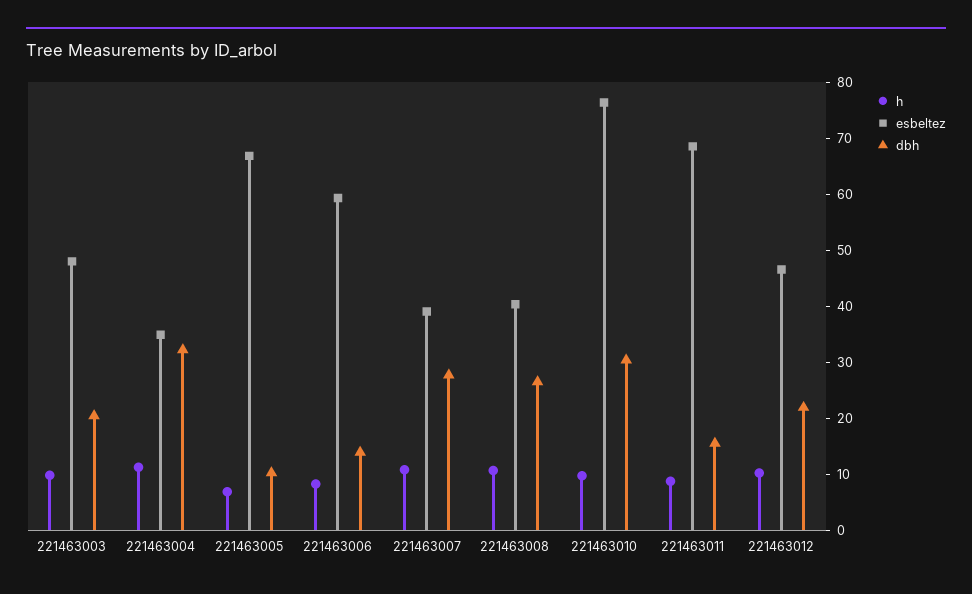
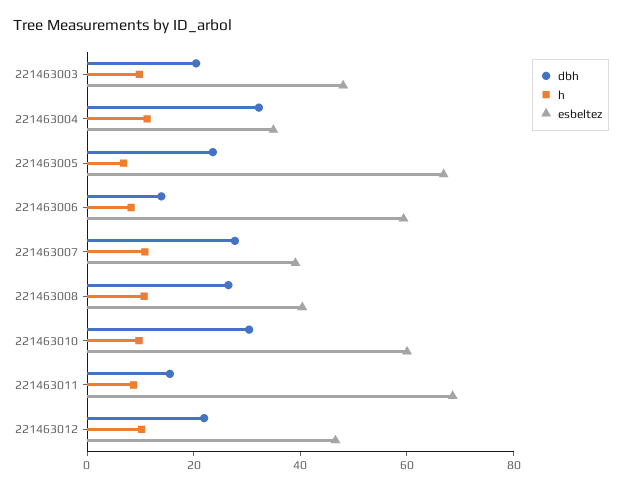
  {
    "h": {
      "221463003": 10,
      "221463004": 12,
      "221463005": 6,
      "221463006": 8,
      "221463007": 10,
      "221463008": 10,
      "221463010": 10,
      "221463011": 8,
      "221463012": 10
    },
    "esbeltez": {
      "221463003": 48,
      "221463004": 34,
      "221463005": 66,
      "221463006": 60,
      "221463007": 40,
      "221463008": 40,
-     "221463010": 76,
+     "221463010": 60,
      "221463011": 68,
      "221463012": 46
    },
    "dbh": {
      "221463003": 20,
      "221463004": 32,
-     "221463005": 10,
+     "221463005": 25,
      "221463006": 14,
      "221463007": 28,
      "221463008": 26,
      "221463010": 30,
      "221463011": 16,
      "221463012": 22
    }
  }

